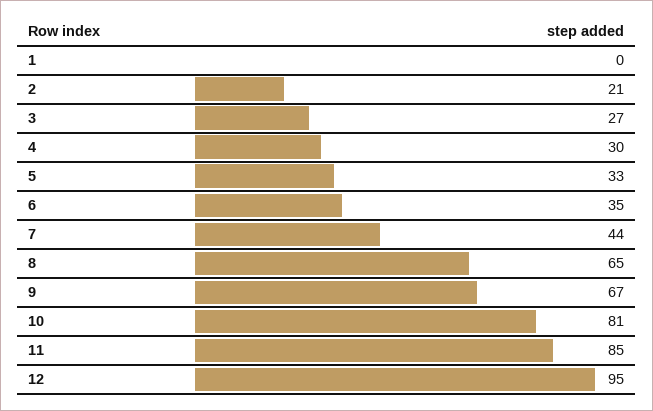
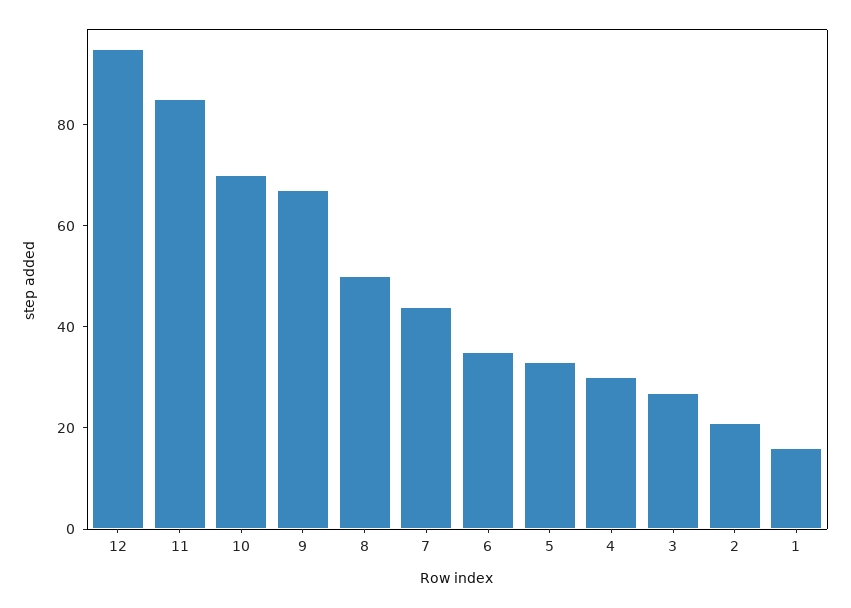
  {
-   "1": 0,
+   "1": 15,
    "2": 21,
    "3": 27,
    "4": 30,
    "5": 33,
    "6": 35,
    "7": 44,
-   "8": 65,
+   "8": 50,
    "9": 67,
-   "10": 81,
+   "10": 70,
    "11": 85,
    "12": 95
  }

